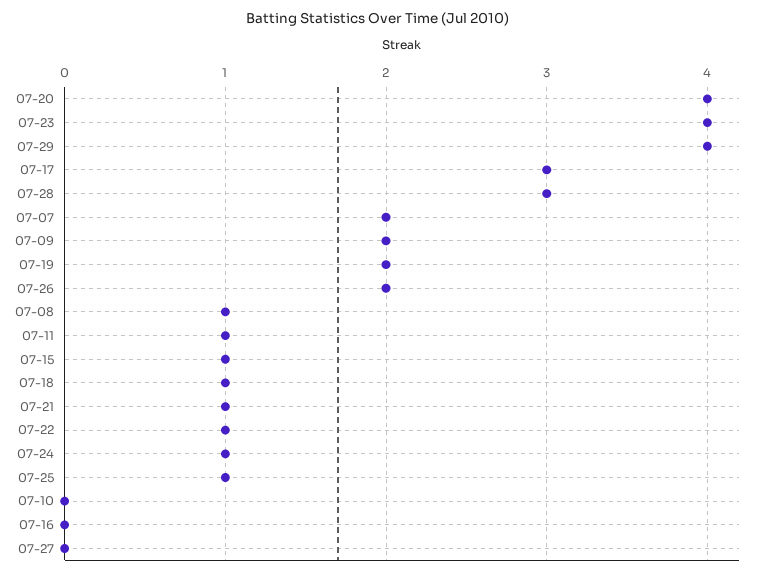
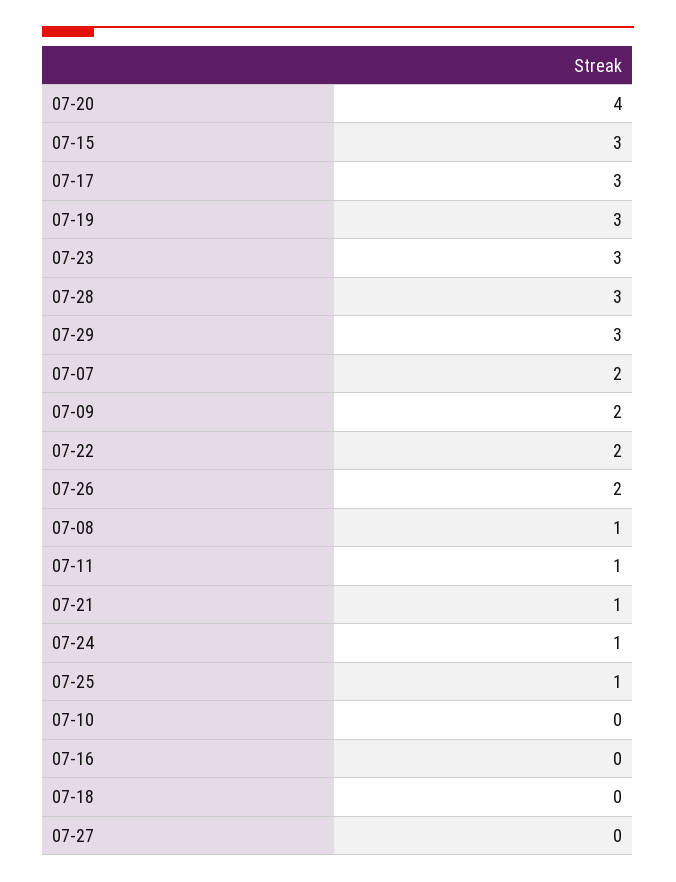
  {
    "07-20": 4,
-   "07-23": 4,
+   "07-23": 3,
-   "07-29": 4,
+   "07-29": 3,
    "07-17": 3,
    "07-28": 3,
    "07-07": 2,
    "07-09": 2,
-   "07-19": 2,
+   "07-19": 3,
    "07-26": 2,
    "07-08": 1,
    "07-11": 1,
-   "07-15": 1,
+   "07-15": 3,
-   "07-18": 1,
+   "07-18": 0,
    "07-21": 1,
-   "07-22": 1,
+   "07-22": 2,
    "07-24": 1,
    "07-25": 1,
    "07-10": 0,
    "07-16": 0,
    "07-27": 0
  }

